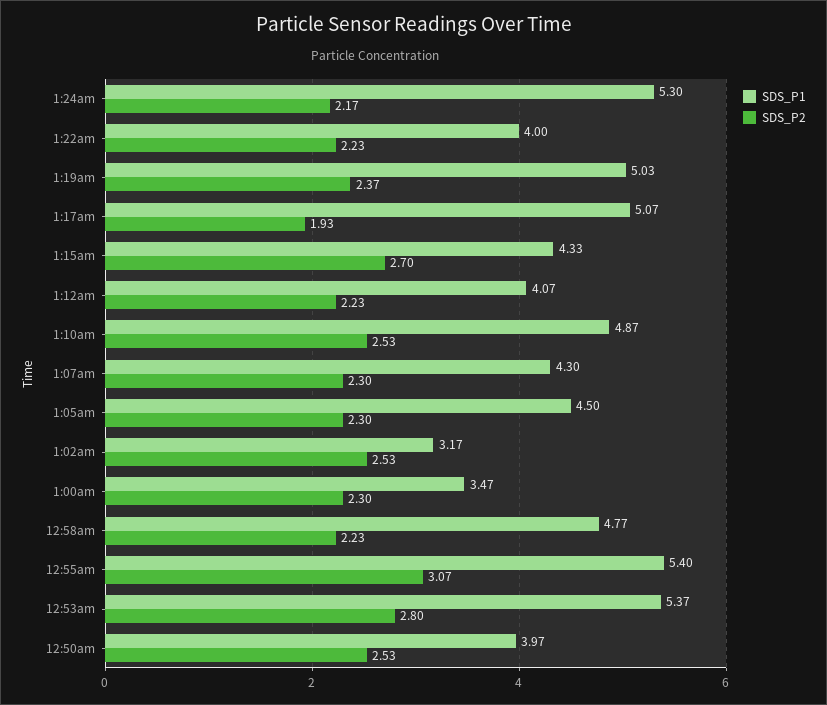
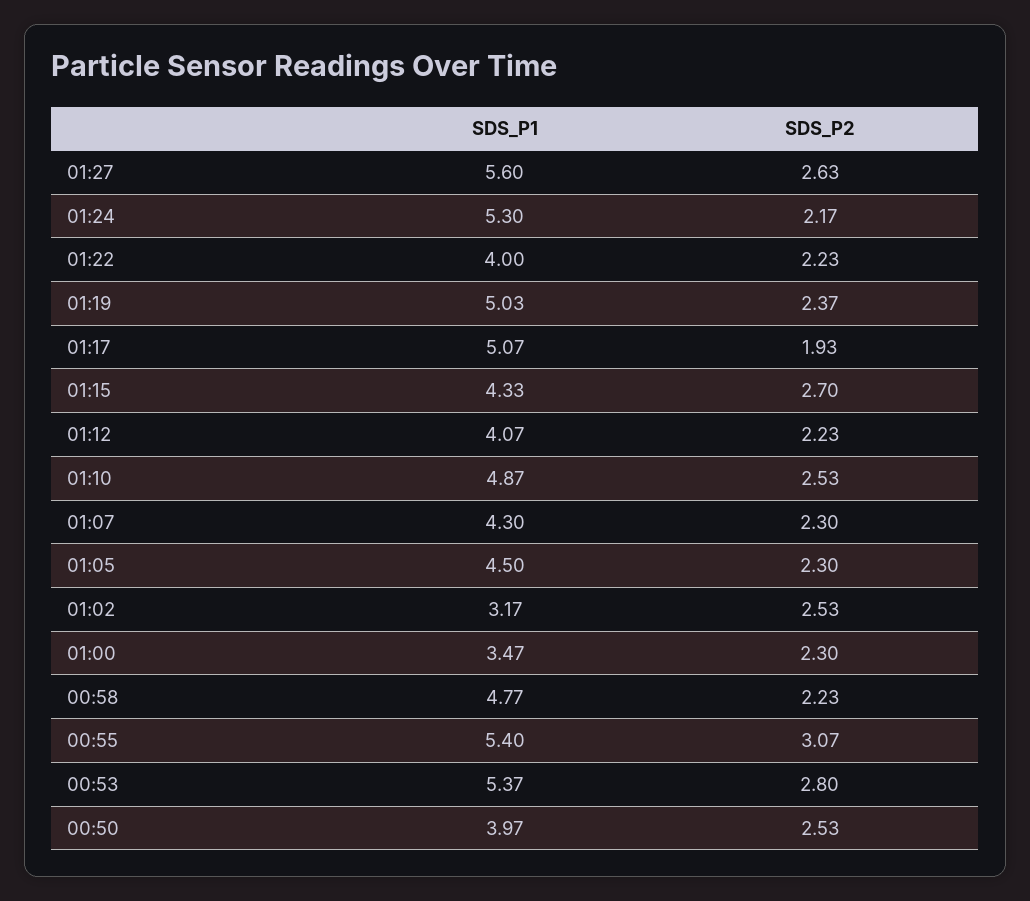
  {
    "SDS_P1": {
      "1:24am": 5.3,
      "1:22am": 4,
      "1:19am": 5.03,
      "1:17am": 5.07,
      "1:15am": 4.33,
      "1:12am": 4.07,
      "1:10am": 4.87,
      "1:07am": 4.3,
      "1:05am": 4.5,
      "1:02am": 3.17,
      "1:00am": 3.47,
      "12:58am": 4.77,
      "12:55am": 5.4,
      "12:53am": 5.37,
-     "12:50am": 3.97
+     "12:50am": 3.97,
+     "01:27": 5.6
    },
    "SDS_P2": {
      "1:24am": 2.17,
      "1:22am": 2.23,
      "1:19am": 2.37,
      "1:17am": 1.93,
      "1:15am": 2.7,
      "1:12am": 2.23,
      "1:10am": 2.53,
      "1:07am": 2.3,
      "1:05am": 2.3,
      "1:02am": 2.53,
      "1:00am": 2.3,
      "12:58am": 2.23,
      "12:55am": 3.07,
      "12:53am": 2.8,
-     "12:50am": 2.53
+     "12:50am": 2.53,
+     "01:27": 2.63
    }
  }

